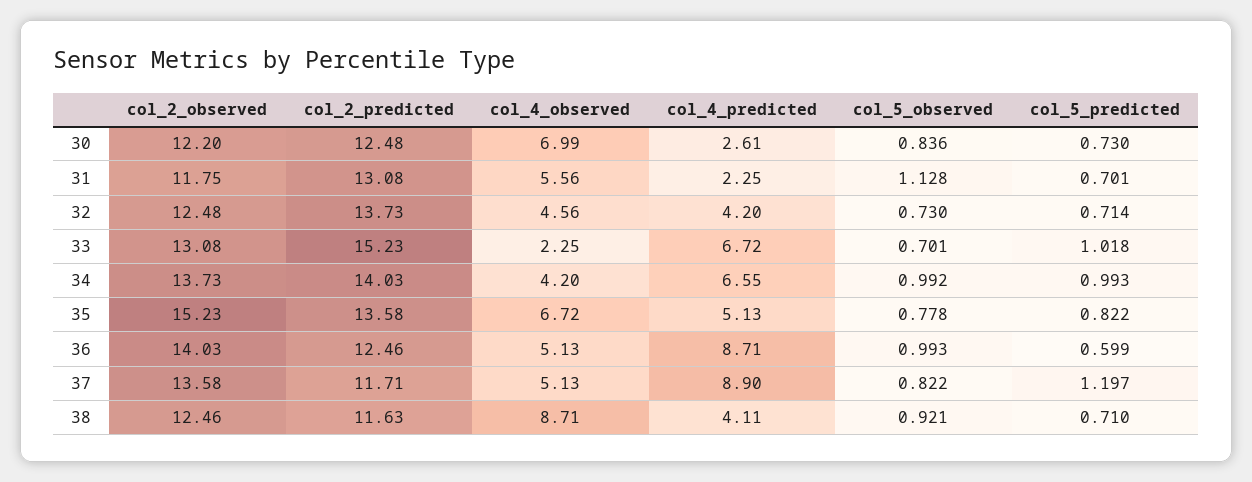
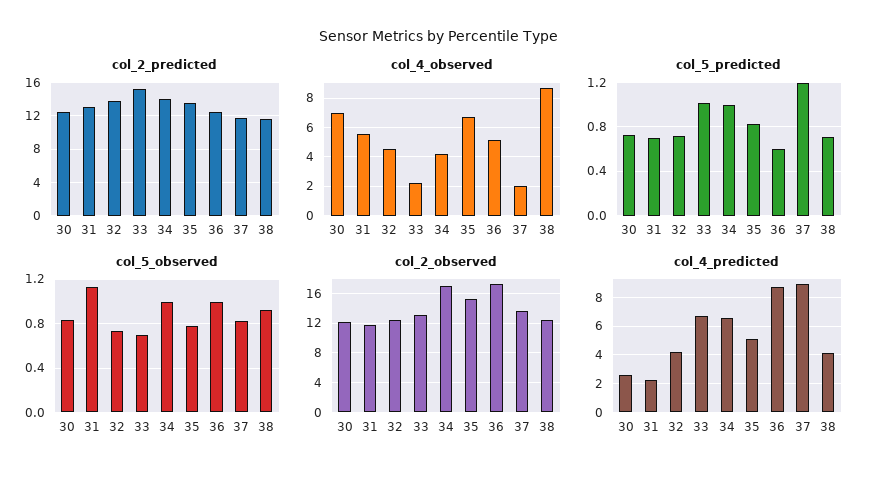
  {
    "col_2_observed": {
      "30": 12.2,
      "31": 11.75,
      "32": 12.48,
      "33": 13.08,
-     "34": 13.73,
+     "34": 17,
      "35": 15.23,
-     "36": 14.03,
+     "36": 17,
      "37": 13.58,
      "38": 12.46
    },
    "col_2_predicted": {
      "30": 12.48,
      "31": 13.08,
      "32": 13.73,
      "33": 15.23,
      "34": 14.03,
      "35": 13.58,
      "36": 12.46,
      "37": 11.71,
      "38": 11.63
    },
    "col_4_observed": {
      "30": 6.99,
      "31": 5.56,
      "32": 4.56,
      "33": 2.25,
      "34": 4.2,
      "35": 6.72,
      "36": 5.13,
-     "37": 5.13,
+     "37": 2,
      "38": 8.71
    },
    "col_4_predicted": {
      "30": 2.61,
      "31": 2.25,
      "32": 4.2,
      "33": 6.72,
      "34": 6.55,
      "35": 5.13,
      "36": 8.71,
      "37": 8.9,
      "38": 4.11
    },
    "col_5_observed": {
      "30": 0.836,
      "31": 1.128,
      "32": 0.73,
      "33": 0.701,
      "34": 0.992,
      "35": 0.778,
      "36": 0.993,
      "37": 0.822,
      "38": 0.921
    },
    "col_5_predicted": {
      "30": 0.73,
      "31": 0.701,
      "32": 0.714,
      "33": 1.018,
      "34": 0.993,
      "35": 0.822,
      "36": 0.599,
      "37": 1.197,
      "38": 0.71
    }
  }

